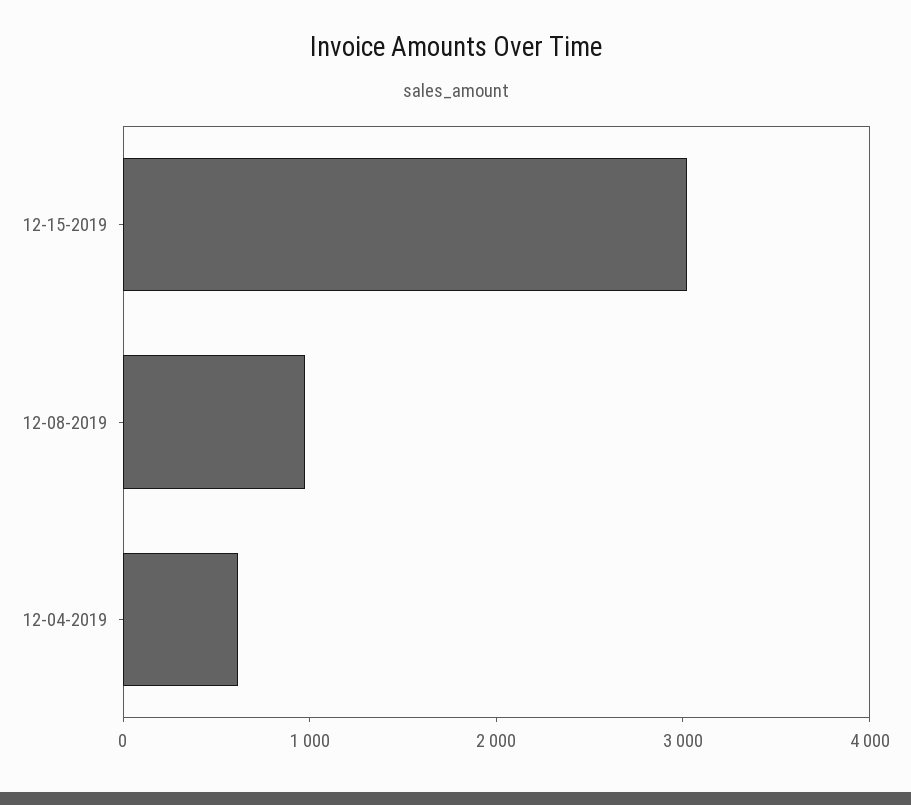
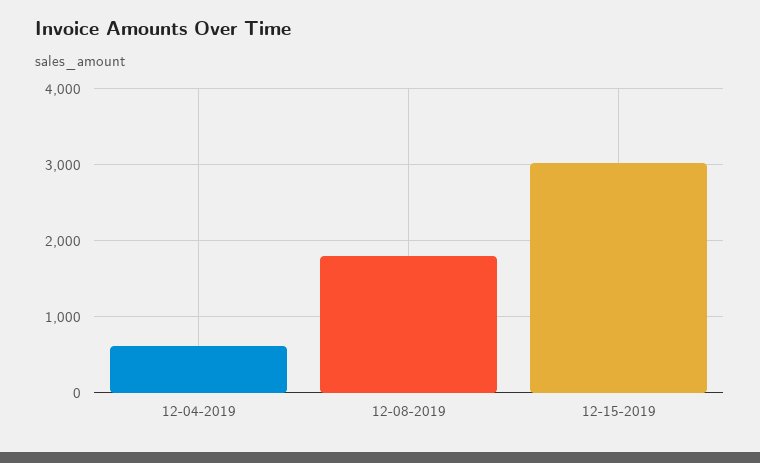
  {
    "12-15-2019": 3000,
-   "12-08-2019": 1000,
+   "12-08-2019": 1800,
    "12-04-2019": 600
  }

